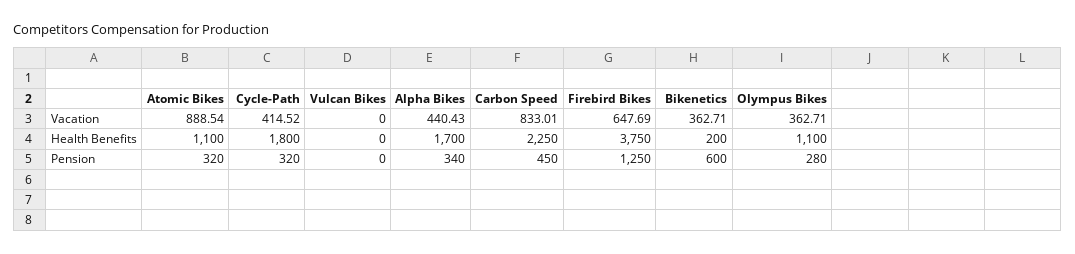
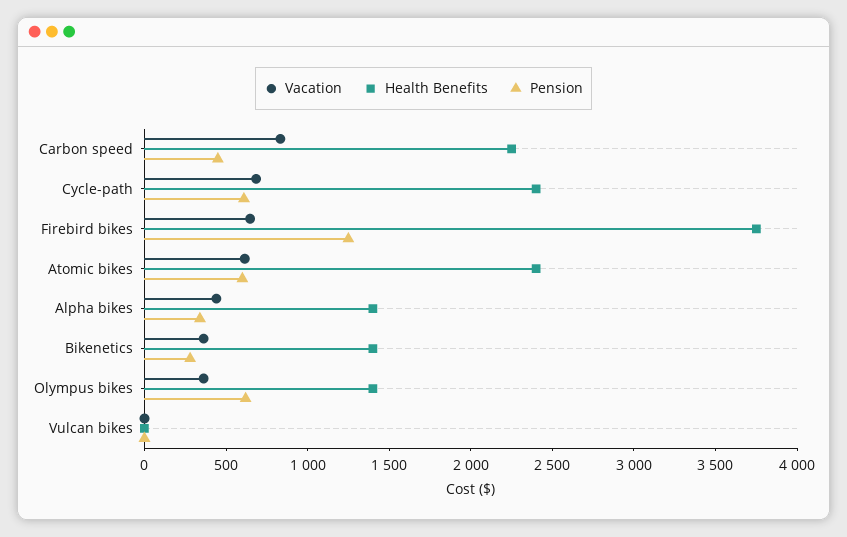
  {
    "Vacation": {
-     "Atomic Bikes": 888.54,
+     "Atomic Bikes": 600,
-     "Cycle-Path": 414.52,
+     "Cycle-Path": 700,
      "Vulcan Bikes": 0,
      "Alpha Bikes": 440.43,
      "Carbon Speed": 833.01,
      "Firebird Bikes": 647.69,
      "Bikenetics": 362.71,
      "Olympus Bikes": 362.71
    },
    "Health Benefits": {
-     "Atomic Bikes": 1100,
+     "Atomic Bikes": 2400,
-     "Cycle-Path": 1800,
+     "Cycle-Path": 2400,
      "Vulcan Bikes": 0,
-     "Alpha Bikes": 1700,
+     "Alpha Bikes": 1400,
      "Carbon Speed": 2250,
      "Firebird Bikes": 3750,
-     "Bikenetics": 200,
+     "Bikenetics": 1400,
-     "Olympus Bikes": 1100
+     "Olympus Bikes": 1400
    },
    "Pension": {
-     "Atomic Bikes": 320,
+     "Atomic Bikes": 600,
-     "Cycle-Path": 320,
+     "Cycle-Path": 600,
      "Vulcan Bikes": 0,
      "Alpha Bikes": 340,
      "Carbon Speed": 450,
      "Firebird Bikes": 1250,
-     "Bikenetics": 600,
+     "Bikenetics": 300,
-     "Olympus Bikes": 280
+     "Olympus Bikes": 600
    }
  }

